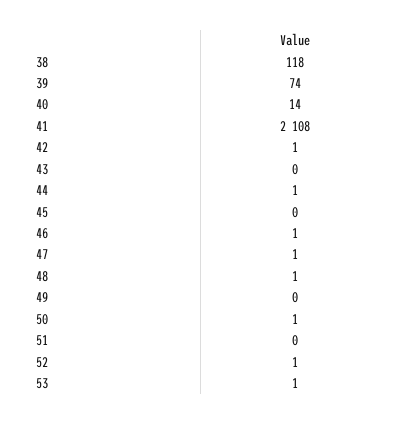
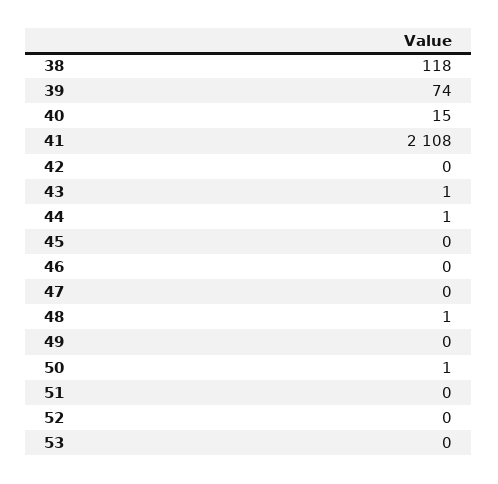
  {
    "38": 118,
    "39": 74,
-   "40": 14,
+   "40": 15,
    "41": 2108,
-   "42": 1,
+   "42": 0,
-   "43": 0,
+   "43": 1,
    "44": 1,
    "45": 0,
-   "46": 1,
+   "46": 0,
-   "47": 1,
+   "47": 0,
    "48": 1,
    "49": 0,
    "50": 1,
    "51": 0,
-   "52": 1,
+   "52": 0,
-   "53": 1
+   "53": 0
  }

